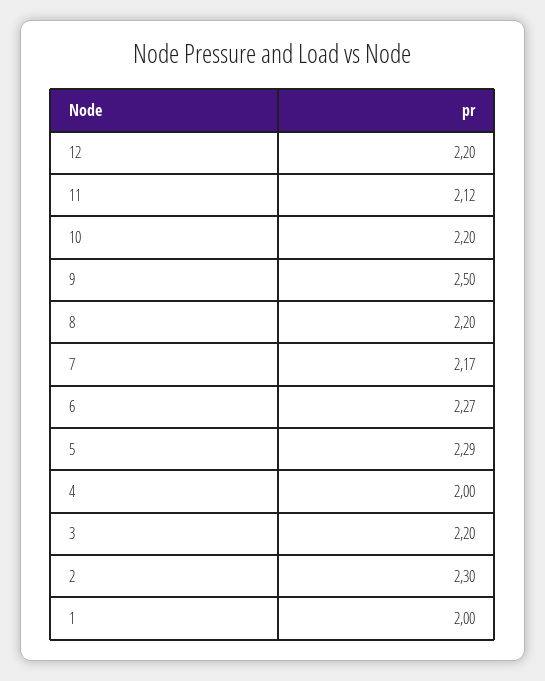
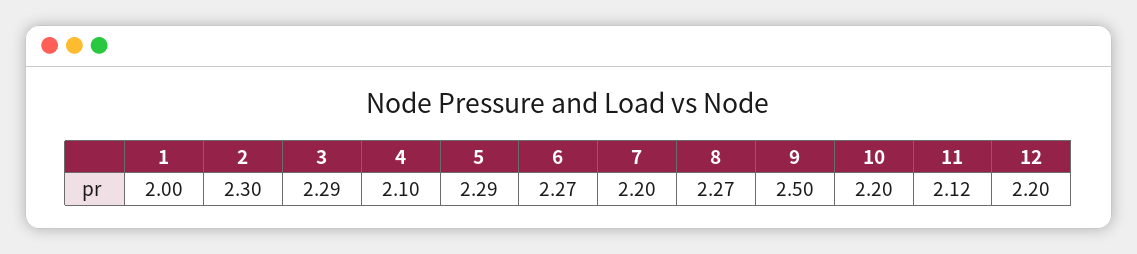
  {
    "12": 2.2,
    "11": 2.12,
    "10": 2.2,
    "9": 2.5,
-   "8": 2.2,
+   "8": 2.27,
-   "7": 2.17,
+   "7": 2.2,
    "6": 2.27,
    "5": 2.29,
-   "4": 2,
+   "4": 2.1,
-   "3": 2.2,
+   "3": 2.29,
    "2": 2.3,
    "1": 2
  }

